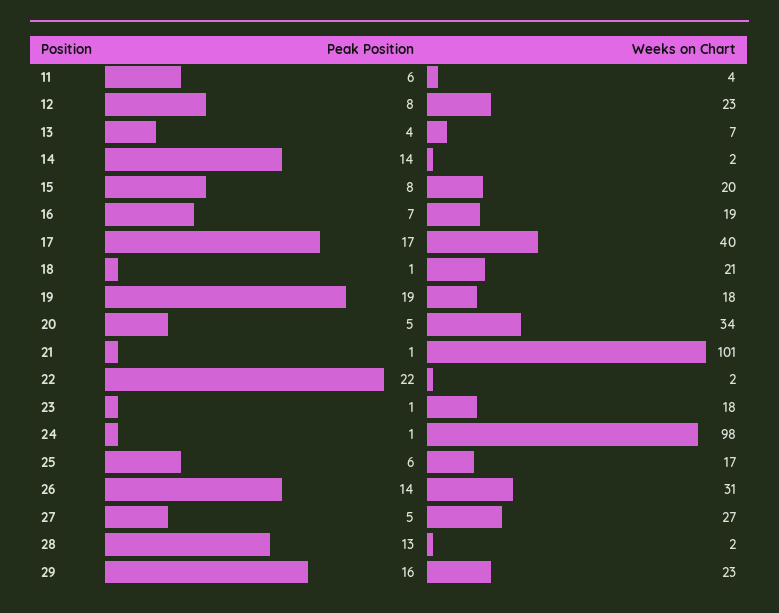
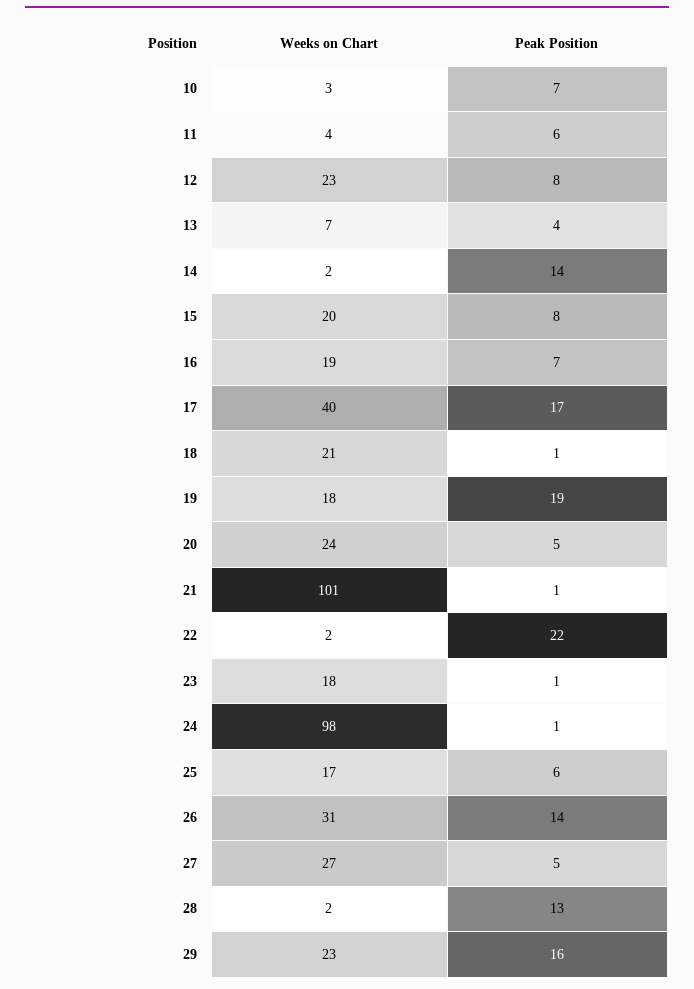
  {
    "Peak Position": {
      "11": 6,
      "12": 8,
      "13": 4,
      "14": 14,
      "15": 8,
      "16": 7,
      "17": 17,
      "18": 1,
      "19": 19,
      "20": 5,
      "21": 1,
      "22": 22,
      "23": 1,
      "24": 1,
      "25": 6,
      "26": 14,
      "27": 5,
      "28": 13,
-     "29": 16
+     "29": 16,
+     "10": 7
    },
    "Weeks on Chart": {
      "11": 4,
      "12": 23,
      "13": 7,
      "14": 2,
      "15": 20,
      "16": 19,
      "17": 40,
      "18": 21,
      "19": 18,
-     "20": 34,
+     "20": 24,
      "21": 101,
      "22": 2,
      "23": 18,
      "24": 98,
      "25": 17,
      "26": 31,
      "27": 27,
      "28": 2,
-     "29": 23
+     "29": 23,
+     "10": 3
    }
  }

